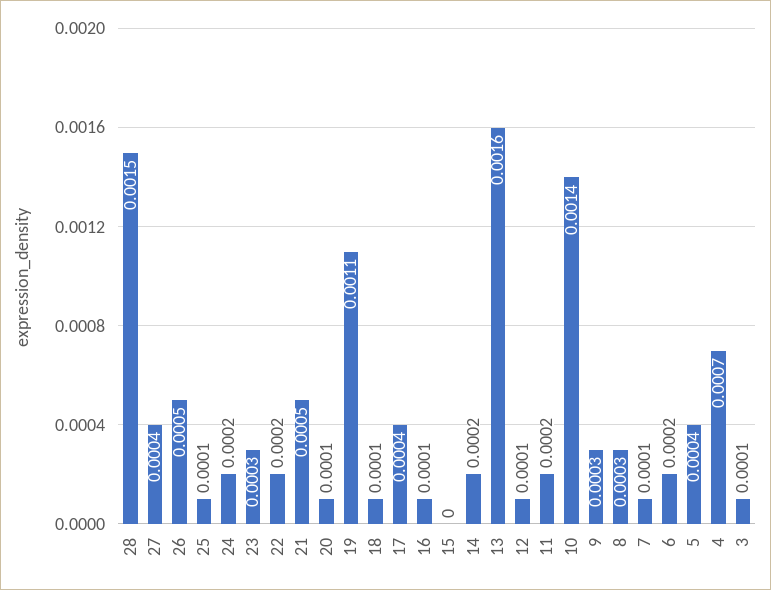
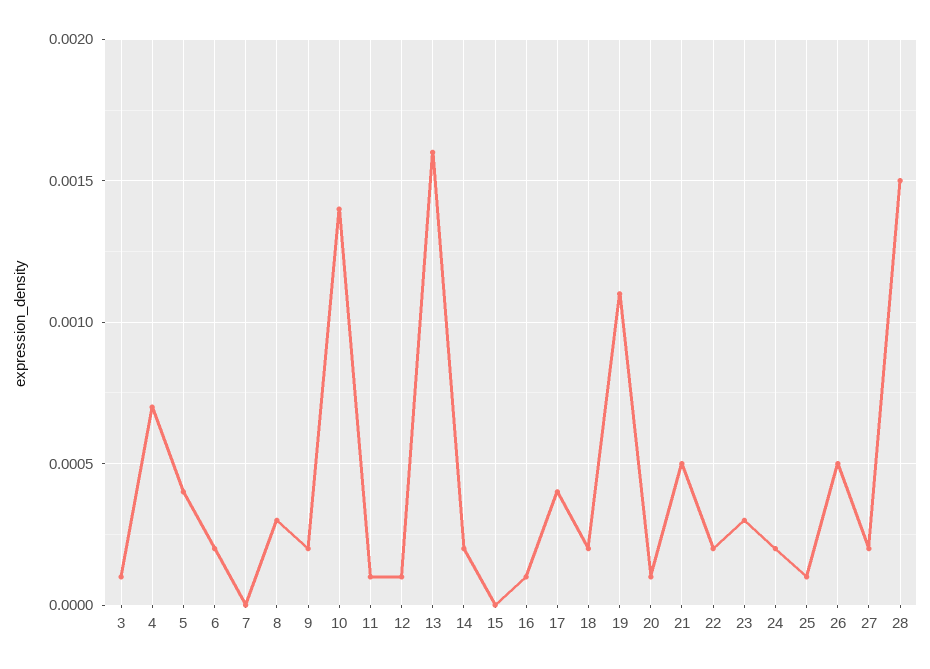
  {
    "28": 0.0015,
-   "27": 0.0004,
+   "27": 0.0002,
    "26": 0.0005,
    "25": 0.0001,
    "24": 0.0002,
    "23": 0.0003,
    "22": 0.0002,
    "21": 0.0005,
    "20": 0.0001,
    "19": 0.0011,
-   "18": 0.0001,
+   "18": 0.0002,
    "17": 0.0004,
    "16": 0.0001,
    "15": 0,
    "14": 0.0002,
    "13": 0.0016,
    "12": 0.0001,
-   "11": 0.0002,
+   "11": 0.0001,
    "10": 0.0014,
-   "9": 0.0003,
+   "9": 0.0002,
    "8": 0.0003,
-   "7": 0.0001,
+   "7": 0,
    "6": 0.0002,
    "5": 0.0004,
    "4": 0.0007,
    "3": 0.0001
  }

